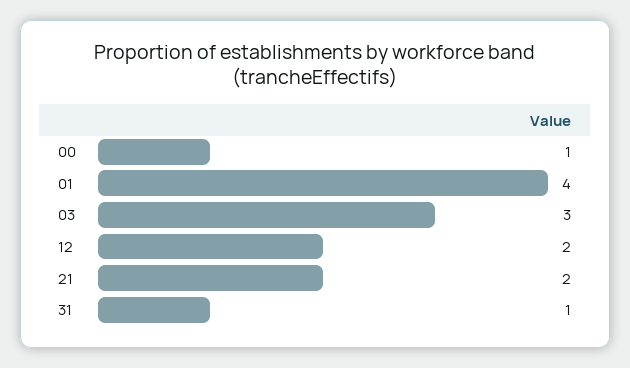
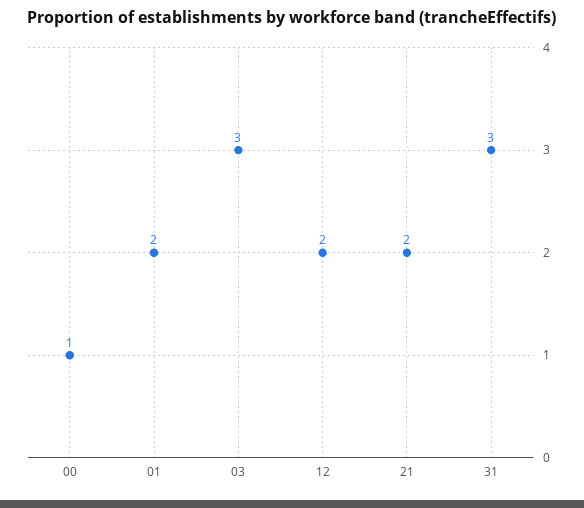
  {
    "00": 1,
-   "01": 4,
+   "01": 2,
    "03": 3,
    "12": 2,
    "21": 2,
-   "31": 1
+   "31": 3
  }

